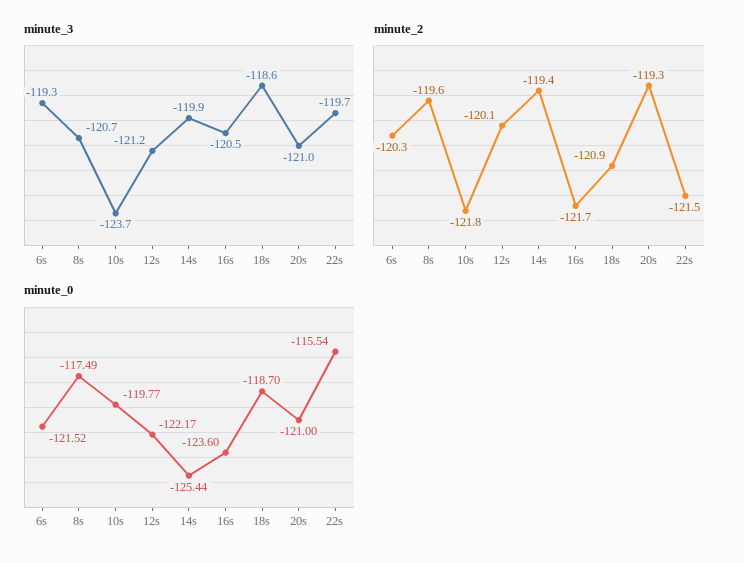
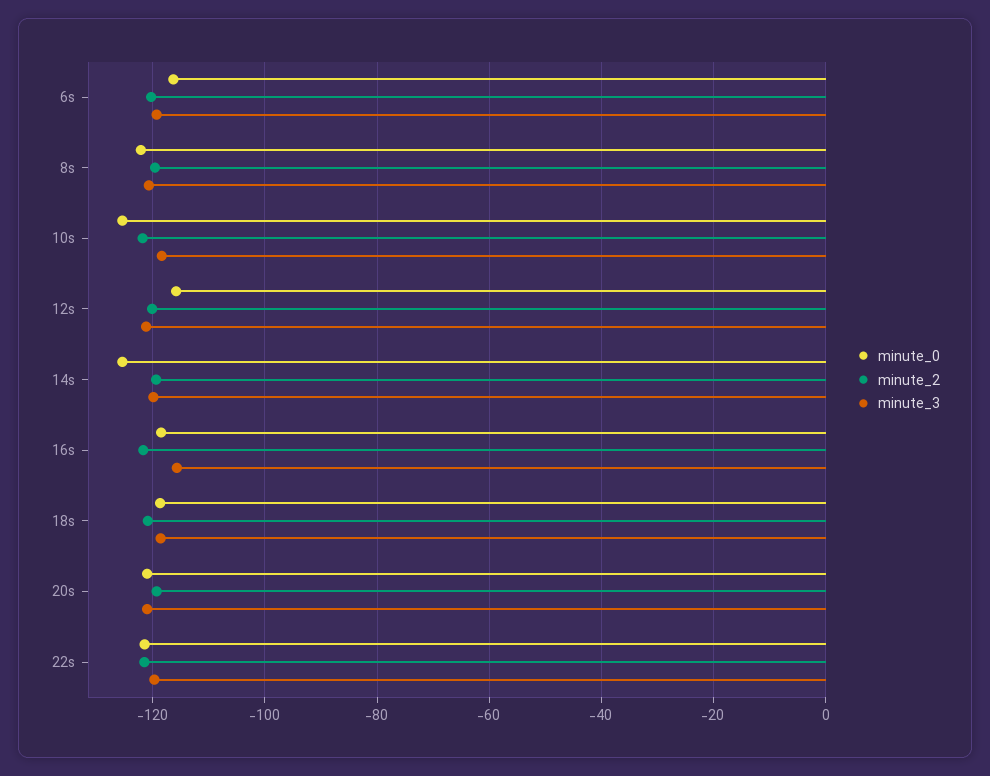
  {
    "minute_3": {
      "6s": -119.3,
      "8s": -120.7,
-     "10s": -123.7,
+     "10s": -118,
      "12s": -121.2,
      "14s": -119.9,
-     "16s": -120.5,
+     "16s": -116,
      "18s": -118.6,
      "20s": -121,
      "22s": -119.7
    },
    "minute_2": {
      "6s": -120.3,
      "8s": -119.6,
      "10s": -121.8,
      "12s": -120.1,
      "14s": -119.4,
      "16s": -121.7,
      "18s": -120.9,
      "20s": -119.3,
      "22s": -121.5
    },
    "minute_0": {
-     "6s": -121.52,
+     "6s": -116,
-     "8s": -117.49,
+     "8s": -122,
-     "10s": -119.77,
+     "10s": -126,
-     "12s": -122.17,
+     "12s": -116,
      "14s": -125.44,
-     "16s": -123.6,
+     "16s": -118,
      "18s": -118.7,
      "20s": -121,
-     "22s": -115.54
+     "22s": -122
    }
  }

